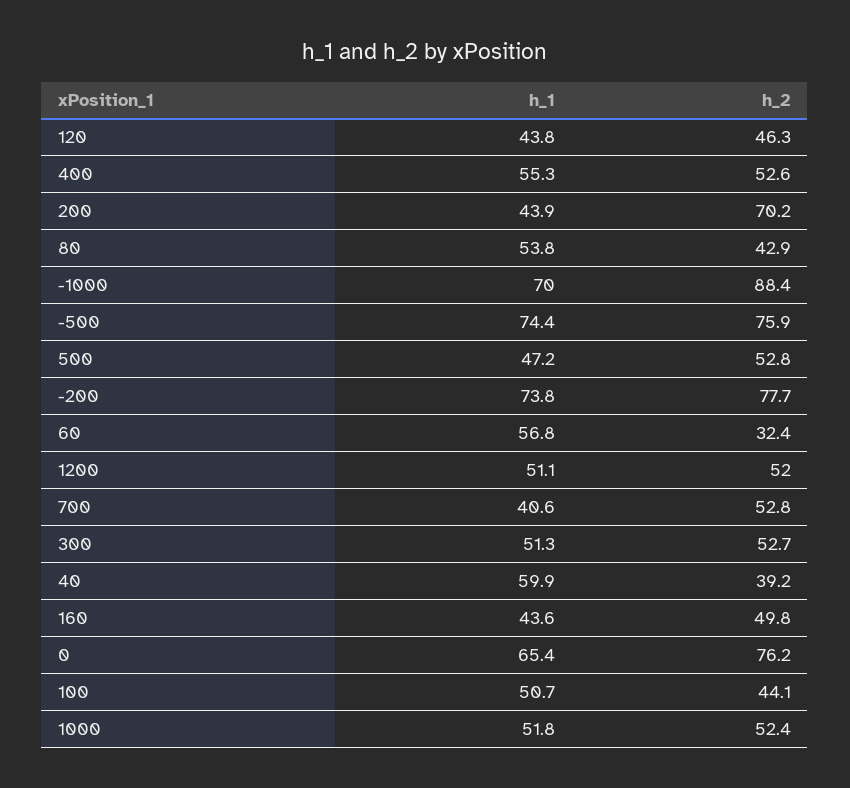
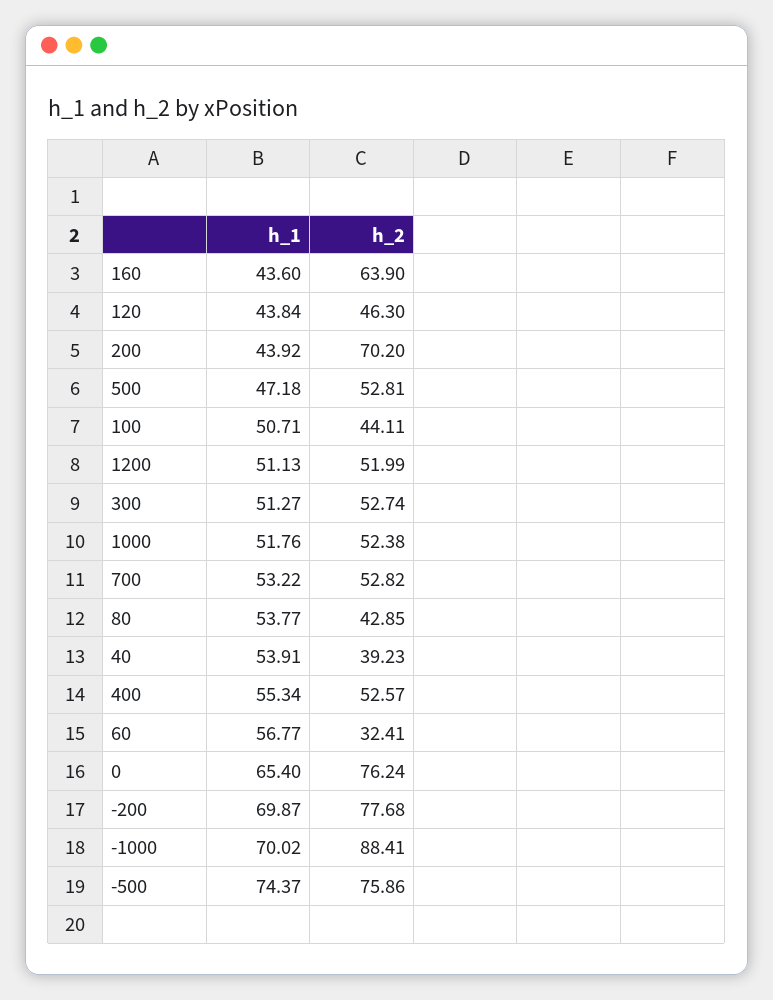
  {
    "h_1": {
      "120": 43.84,
      "400": 55.34,
      "200": 43.92,
      "80": 53.77,
      "-1000": 70.02,
      "-500": 74.37,
      "500": 47.18,
-     "-200": 73.8,
+     "-200": 69.87,
      "60": 56.77,
      "1200": 51.13,
-     "700": 40.6,
+     "700": 53.22,
      "300": 51.27,
-     "40": 59.9,
+     "40": 53.91,
      "160": 43.6,
      "0": 65.4,
      "100": 50.71,
      "1000": 51.76
    },
    "h_2": {
      "120": 46.3,
      "400": 52.57,
      "200": 70.2,
      "80": 42.85,
      "-1000": 88.41,
      "-500": 75.86,
      "500": 52.81,
      "-200": 77.68,
      "60": 32.41,
      "1200": 51.99,
      "700": 52.82,
      "300": 52.74,
      "40": 39.23,
-     "160": 49.8,
+     "160": 63.9,
      "0": 76.24,
      "100": 44.11,
      "1000": 52.38
    }
  }

